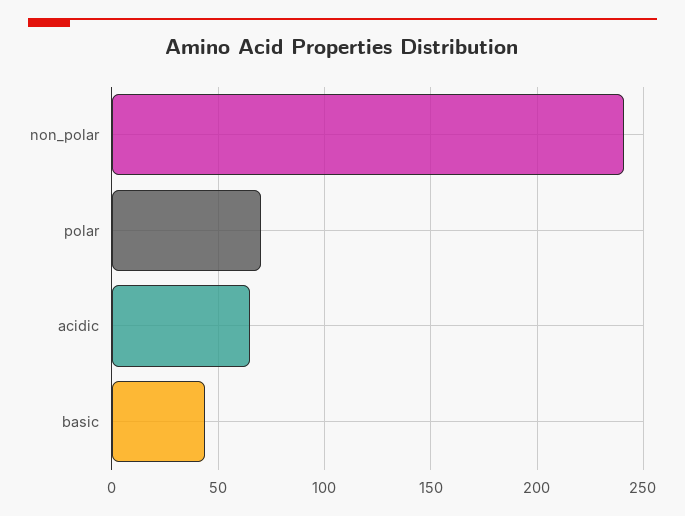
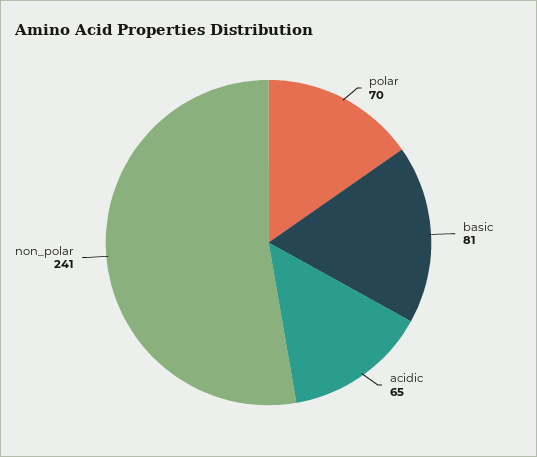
  {
    "non_polar": 241,
    "polar": 70,
    "acidic": 65,
-   "basic": 45
+   "basic": 81
  }

